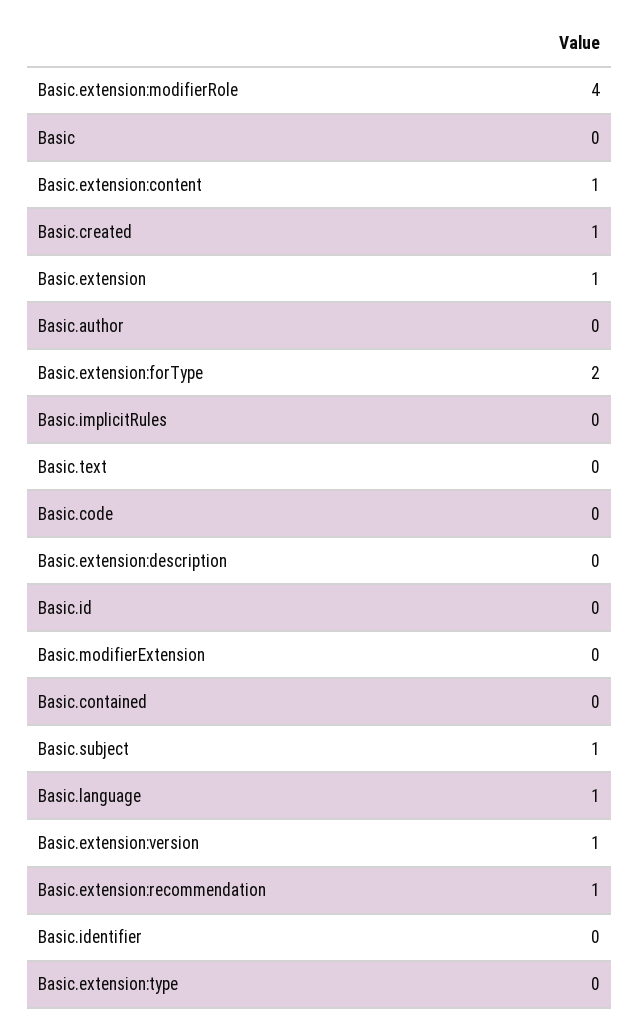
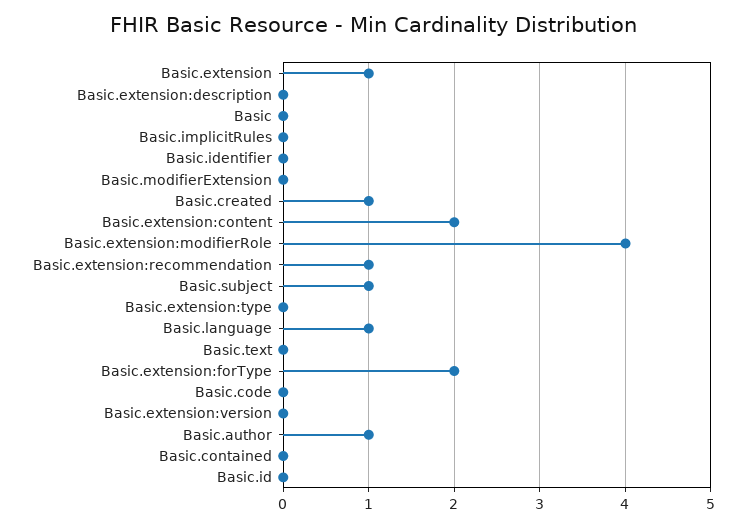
  {
    "Basic.extension:modifierRole": 4,
    "Basic": 0,
-   "Basic.extension:content": 1,
+   "Basic.extension:content": 2,
    "Basic.created": 1,
    "Basic.extension": 1,
-   "Basic.author": 0,
+   "Basic.author": 1,
    "Basic.extension:forType": 2,
    "Basic.implicitRules": 0,
    "Basic.text": 0,
    "Basic.code": 0,
    "Basic.extension:description": 0,
    "Basic.id": 0,
    "Basic.modifierExtension": 0,
    "Basic.contained": 0,
    "Basic.subject": 1,
    "Basic.language": 1,
-   "Basic.extension:version": 1,
+   "Basic.extension:version": 0,
    "Basic.extension:recommendation": 1,
    "Basic.identifier": 0,
    "Basic.extension:type": 0
  }

